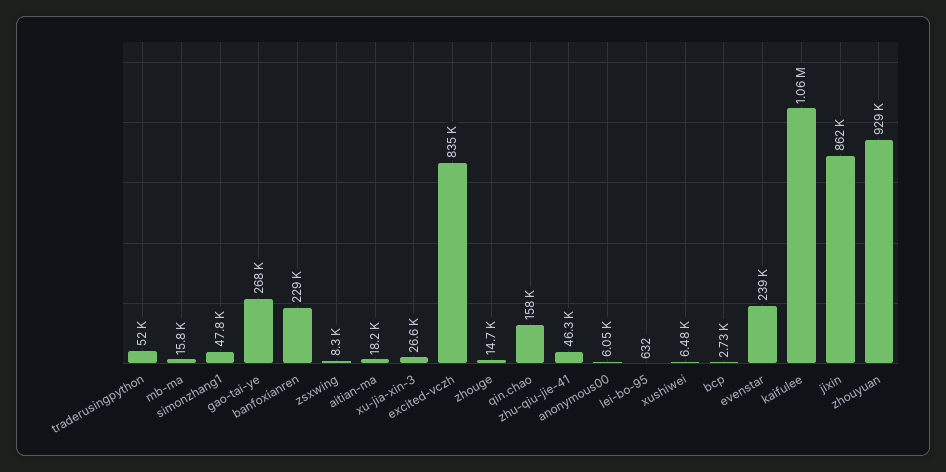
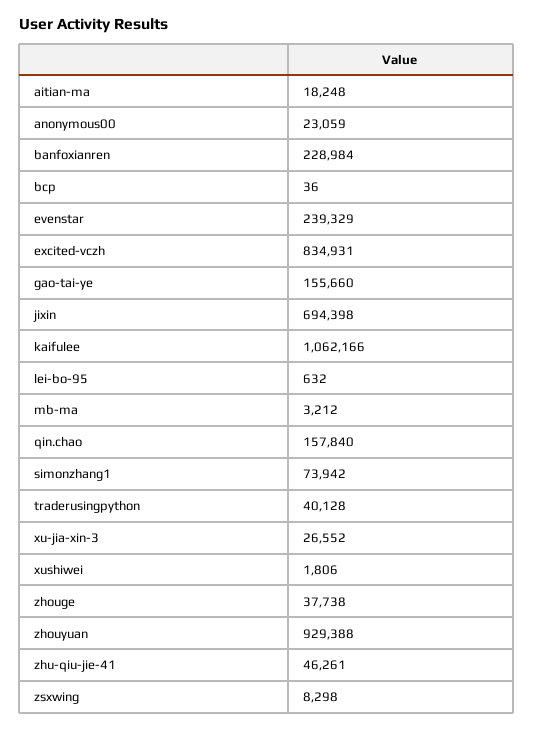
  {
-   "traderusingpython": 52000,
+   "traderusingpython": 40128,
-   "mb-ma": 15800,
+   "mb-ma": 3212,
-   "simonzhang1": 47800,
+   "simonzhang1": 73942,
-   "gao-tai-ye": 268000,
+   "gao-tai-ye": 155660,
    "banfoxianren": 228984,
    "zsxwing": 8298,
    "aitian-ma": 18248,
    "xu-jia-xin-3": 26552,
    "excited-vczh": 834931,
-   "zhouge": 14700,
+   "zhouge": 37738,
    "qin.chao": 157840,
    "zhu-qiu-jie-41": 46261,
-   "anonymous00": 6050,
+   "anonymous00": 23059,
    "lei-bo-95": 632,
-   "xushiwei": 6480,
+   "xushiwei": 1806,
-   "bcp": 2730,
+   "bcp": 36,
    "evenstar": 239329,
    "kaifulee": 1062166,
-   "jixin": 862000,
+   "jixin": 694398,
    "zhouyuan": 929388
  }

